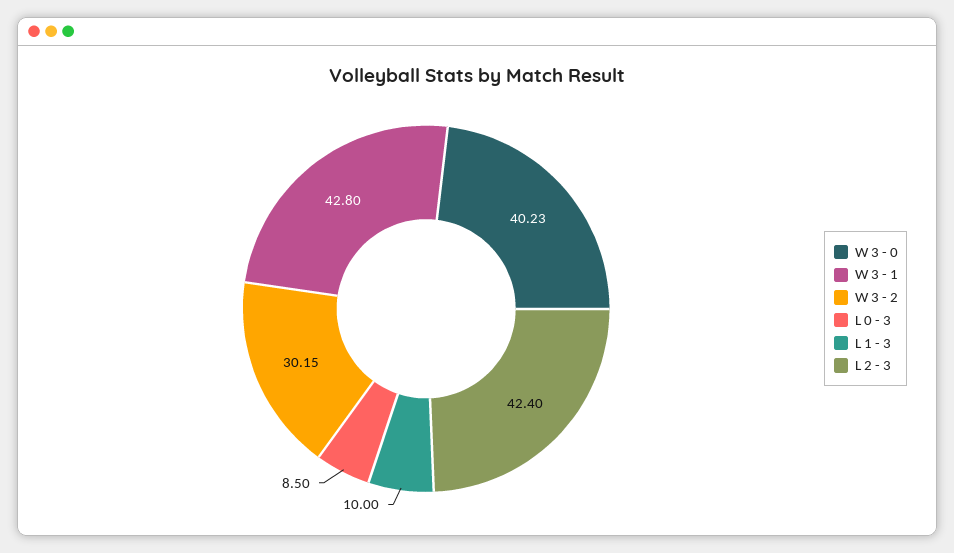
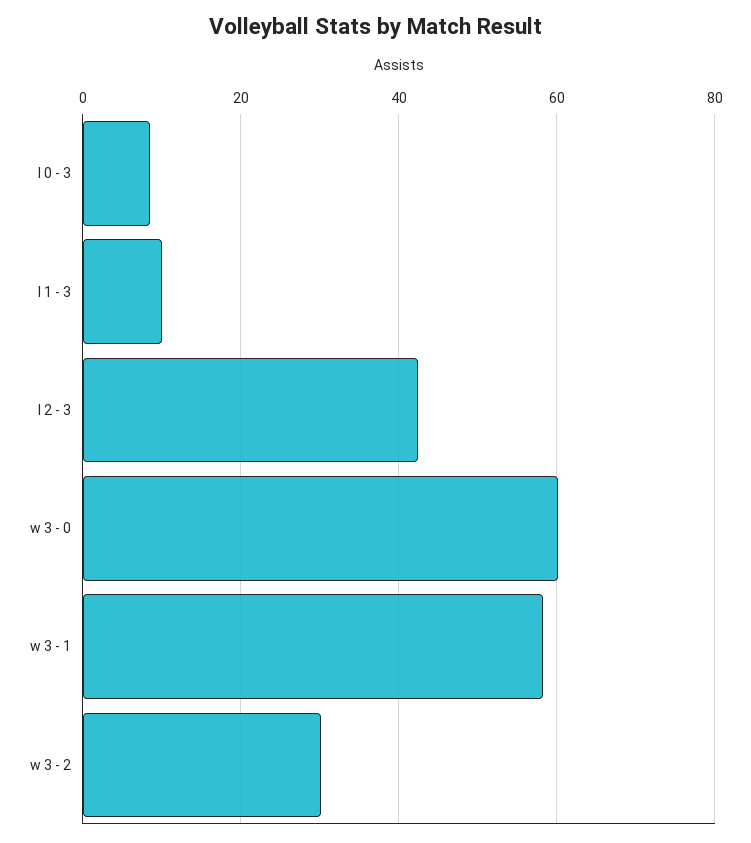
  {
-   "W 3 - 0": 40.23,
+   "W 3 - 0": 60,
-   "W 3 - 1": 42.8,
+   "W 3 - 1": 58,
    "W 3 - 2": 30.15,
    "L 0 - 3": 8.5,
    "L 1 - 3": 10,
    "L 2 - 3": 42.4
  }

